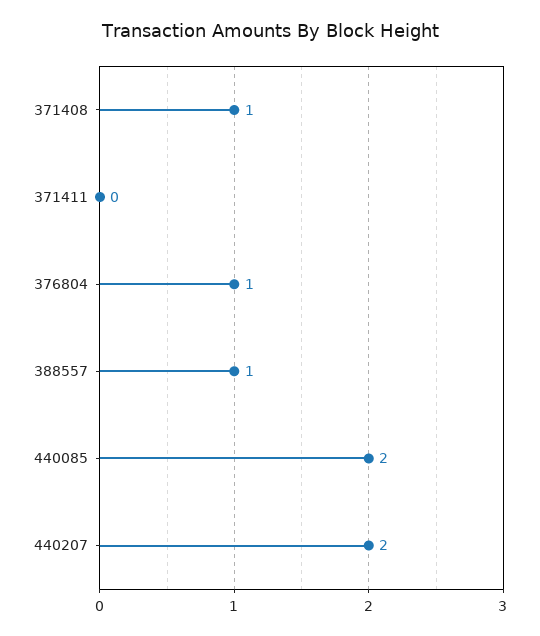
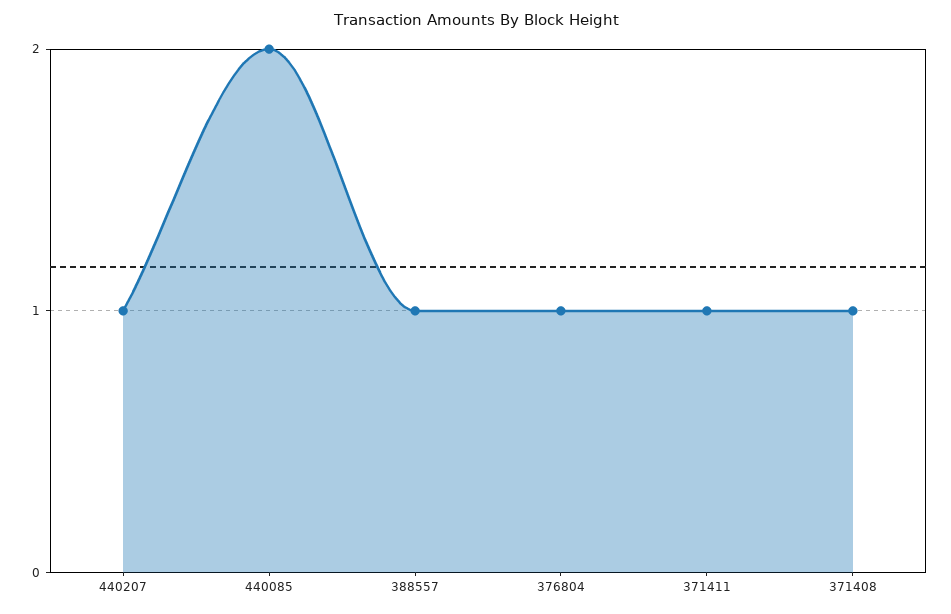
  {
    "371408": 1,
-   "371411": 0,
+   "371411": 1,
    "376804": 1,
    "388557": 1,
    "440085": 2,
-   "440207": 2
+   "440207": 1
  }

